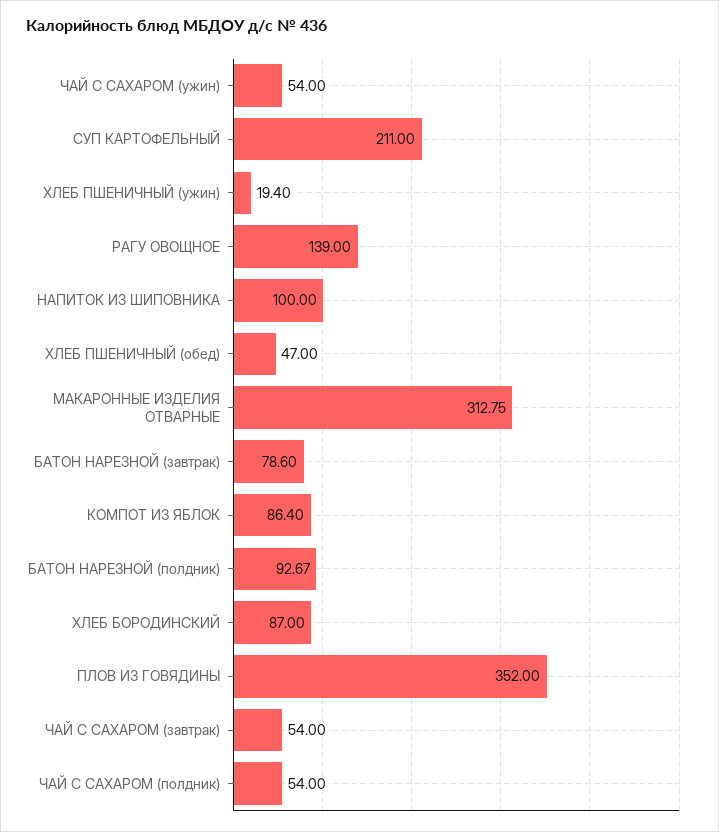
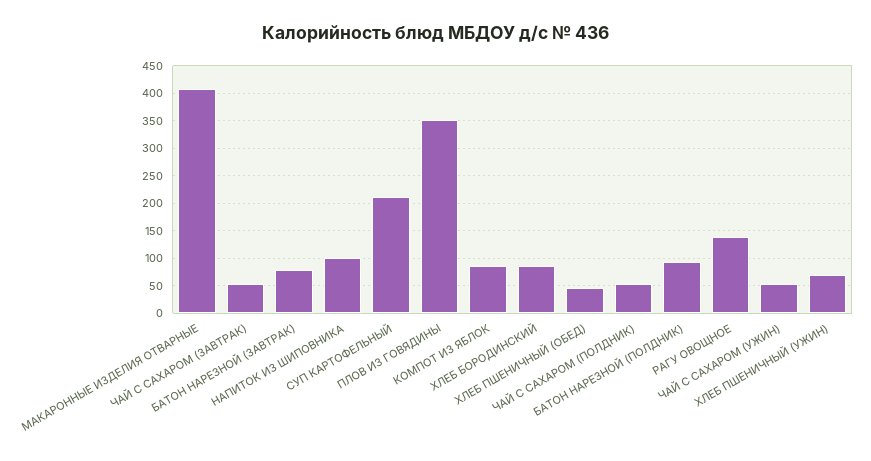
  {
    "ЧАЙ С САХАРОМ (ужин)": 54,
    "СУП КАРТОФЕЛЬНЫЙ": 211,
-   "ХЛЕБ ПШЕНИЧНЫЙ (ужин)": 19.4,
+   "ХЛЕБ ПШЕНИЧНЫЙ (ужин)": 75,
    "РАГУ ОВОЩНОЕ": 139,
    "НАПИТОК ИЗ ШИПОВНИКА": 100,
    "ХЛЕБ ПШЕНИЧНЫЙ (обед)": 47,
-   "МАКАРОННЫЕ ИЗДЕЛИЯ ОТВАРНЫЕ": 312.75,
+   "МАКАРОННЫЕ ИЗДЕЛИЯ ОТВАРНЫЕ": 400,
    "БАТОН НАРЕЗНОЙ (завтрак)": 78.6,
    "КОМПОТ ИЗ ЯБЛОК": 86.4,
    "БАТОН НАРЕЗНОЙ (полдник)": 92.67,
    "ХЛЕБ БОРОДИНСКИЙ": 87,
    "ПЛОВ ИЗ ГОВЯДИНЫ": 352,
    "ЧАЙ С САХАРОМ (завтрак)": 54,
    "ЧАЙ С САХАРОМ (полдник)": 54
  }

